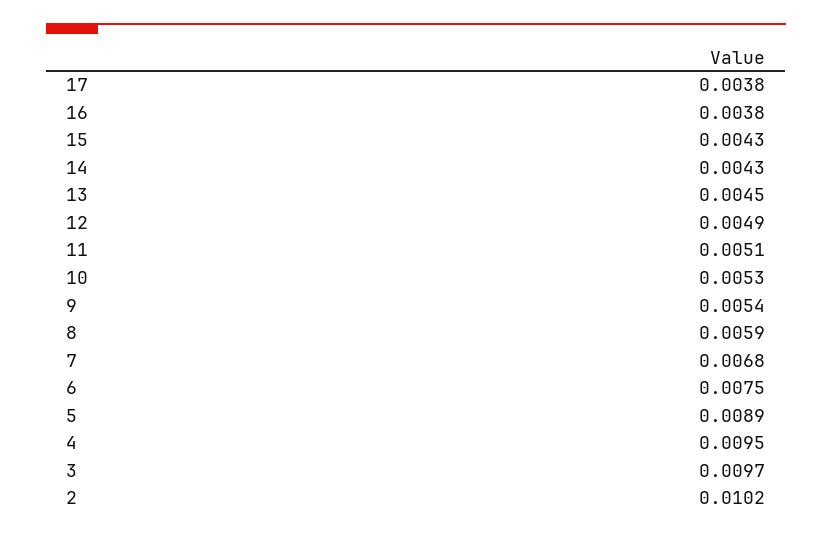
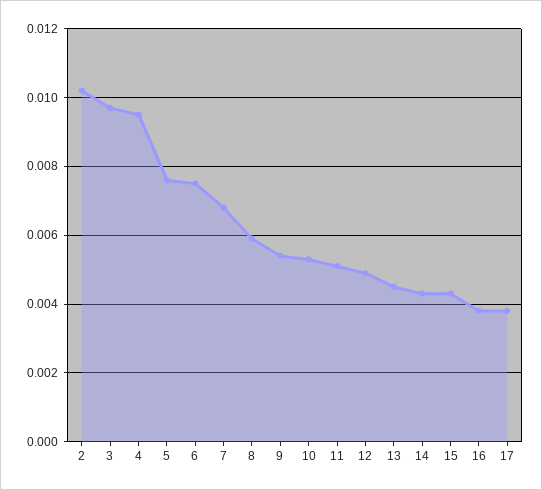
  {
    "17": 0.0038,
    "16": 0.0038,
    "15": 0.0043,
    "14": 0.0043,
    "13": 0.0045,
    "12": 0.0049,
    "11": 0.0051,
    "10": 0.0053,
    "9": 0.0054,
    "8": 0.0059,
    "7": 0.0068,
    "6": 0.0075,
-   "5": 0.0089,
+   "5": 0.0075,
    "4": 0.0095,
    "3": 0.0097,
    "2": 0.0102
  }

